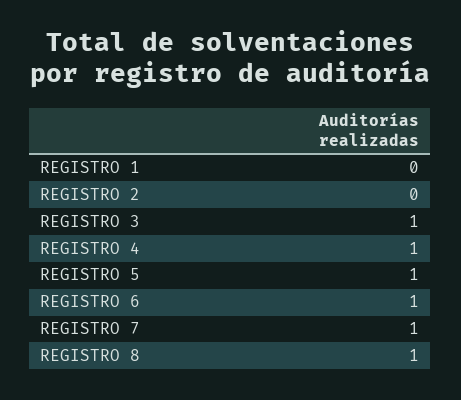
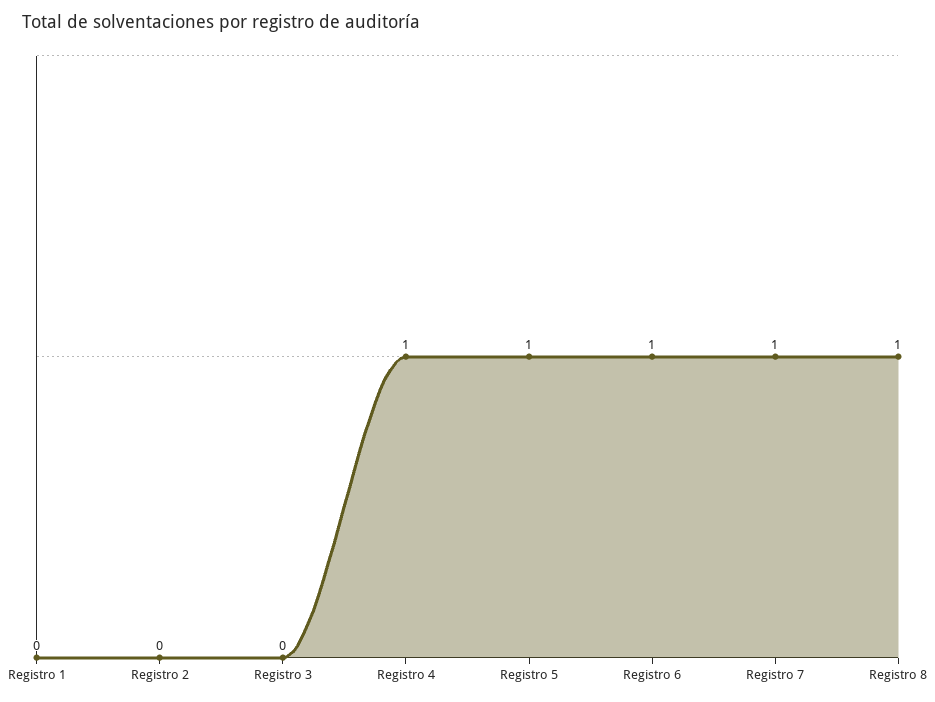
  {
    "REGISTRO 1": 0,
    "REGISTRO 2": 0,
-   "REGISTRO 3": 1,
+   "REGISTRO 3": 0,
    "REGISTRO 4": 1,
    "REGISTRO 5": 1,
    "REGISTRO 6": 1,
    "REGISTRO 7": 1,
    "REGISTRO 8": 1
  }

